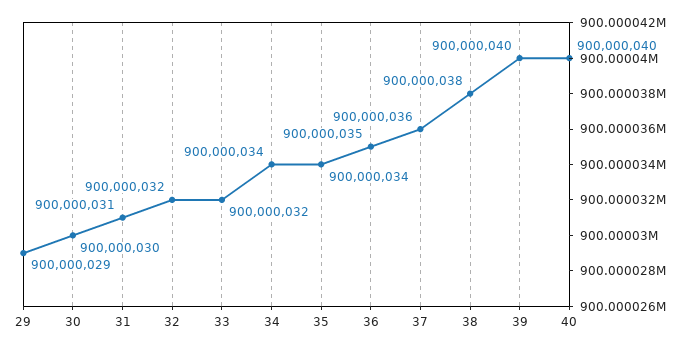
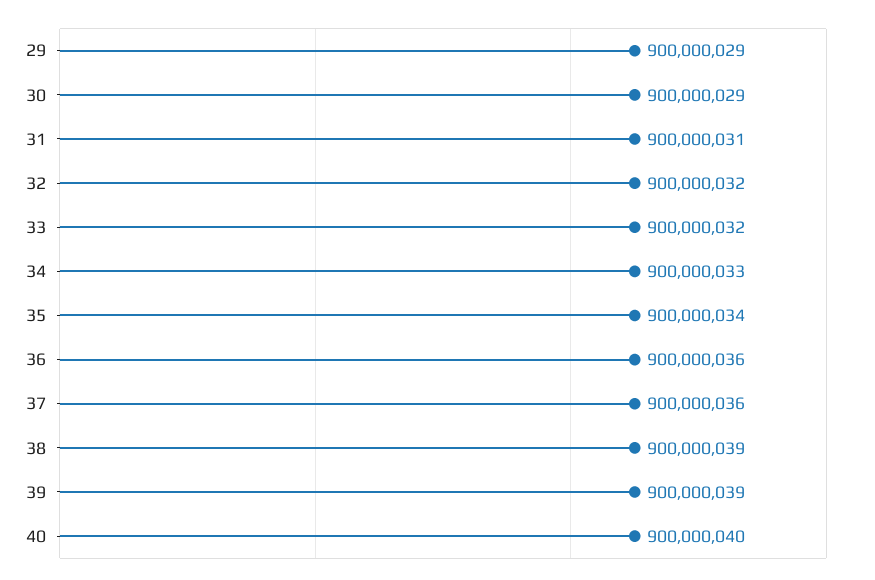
  {
    "29": 900000029,
-   "30": 900000030,
+   "30": 900000029,
    "31": 900000031,
    "32": 900000032,
    "33": 900000032,
-   "34": 900000034,
+   "34": 900000033,
    "35": 900000034,
-   "36": 900000035,
+   "36": 900000036,
    "37": 900000036,
-   "38": 900000038,
+   "38": 900000039,
-   "39": 900000040,
+   "39": 900000039,
    "40": 900000040
  }

